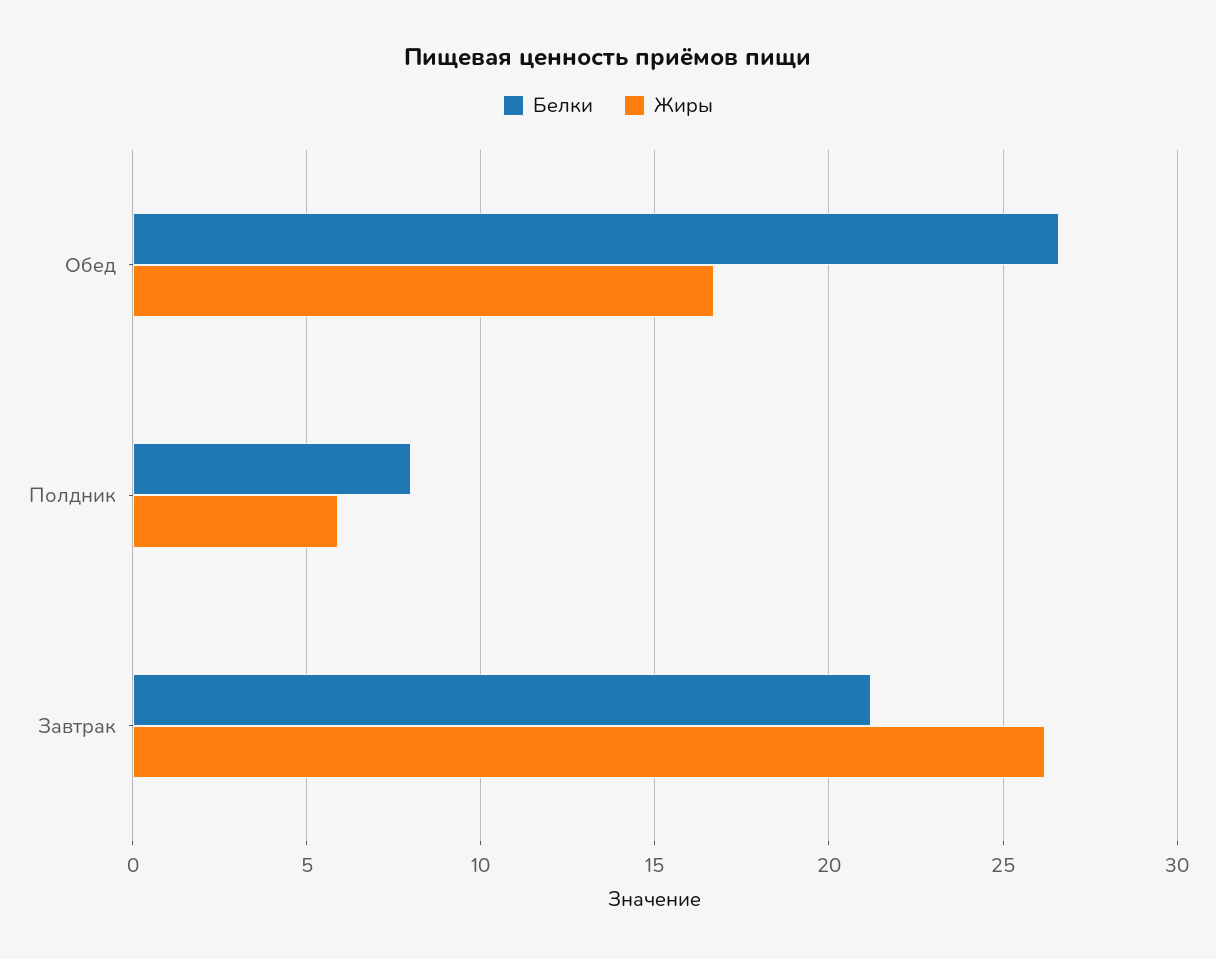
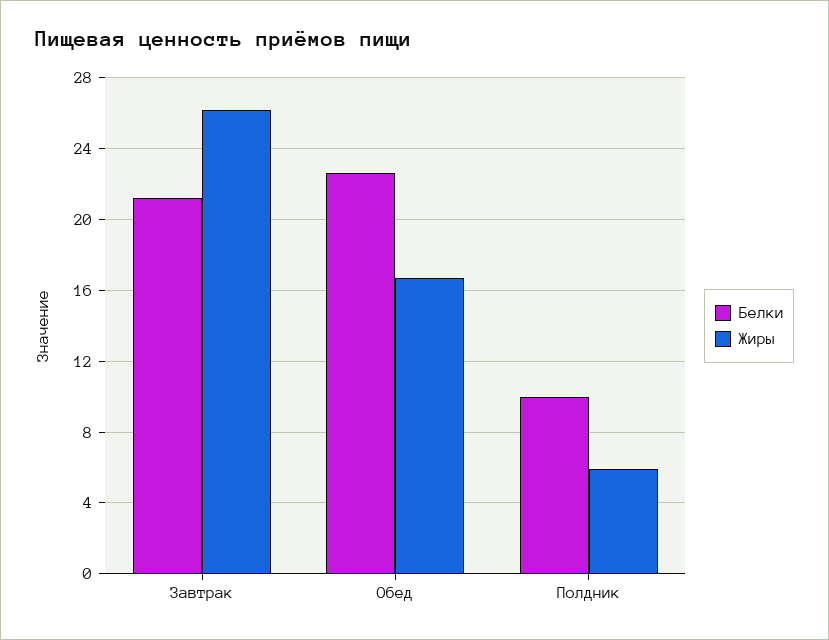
  {
    "Белки": {
-     "Обед": 26.5,
+     "Обед": 22.5,
-     "Полдник": 8,
+     "Полдник": 10,
      "Завтрак": 21
    },
    "Жиры": {
      "Обед": 16.5,
      "Полдник": 6,
      "Завтрак": 26
    }
  }

